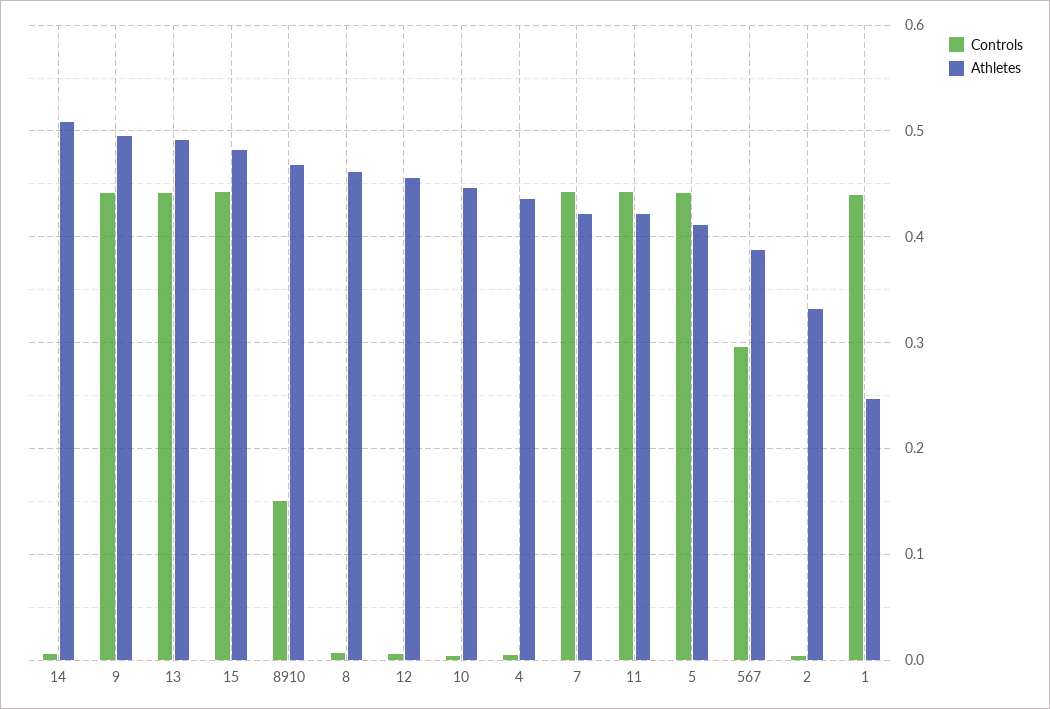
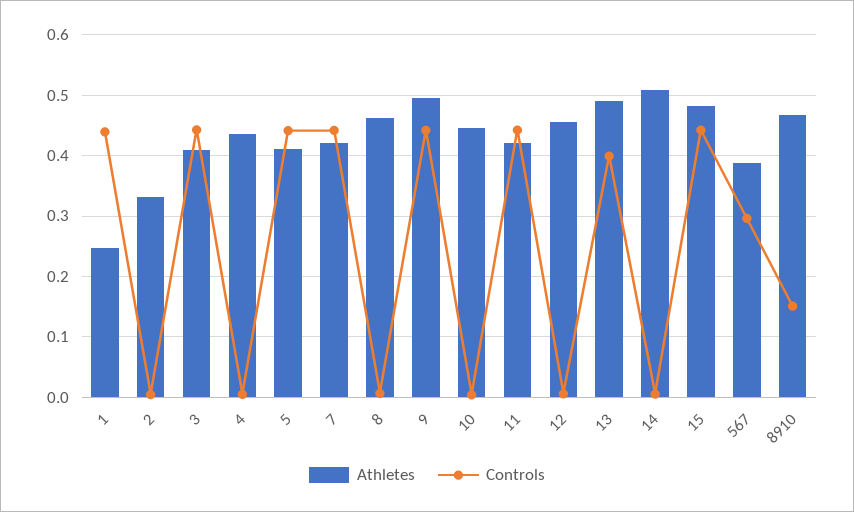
  {
    "Controls": {
      "14": 0.01,
      "9": 0.44,
-     "13": 0.44,
+     "13": 0.4,
      "15": 0.44,
      "8910": 0.15,
      "8": 0.01,
      "12": 0.01,
      "10": 0,
      "4": 0,
      "7": 0.44,
      "11": 0.44,
      "5": 0.44,
      "567": 0.3,
      "2": 0,
-     "1": 0.44
+     "1": 0.44,
+     "3": 0.44
    },
    "Athletes": {
      "14": 0.51,
      "9": 0.49,
      "13": 0.49,
      "15": 0.48,
      "8910": 0.47,
      "8": 0.46,
      "12": 0.46,
      "10": 0.45,
      "4": 0.44,
      "7": 0.42,
      "11": 0.42,
      "5": 0.41,
      "567": 0.39,
      "2": 0.33,
-     "1": 0.25
+     "1": 0.25,
+     "3": 0.41
    }
  }

